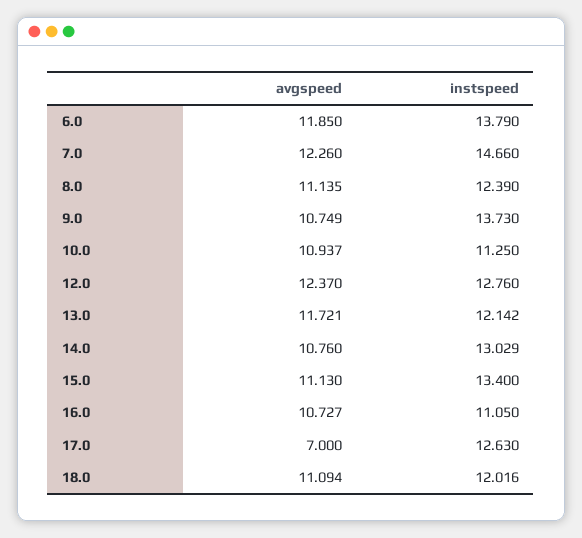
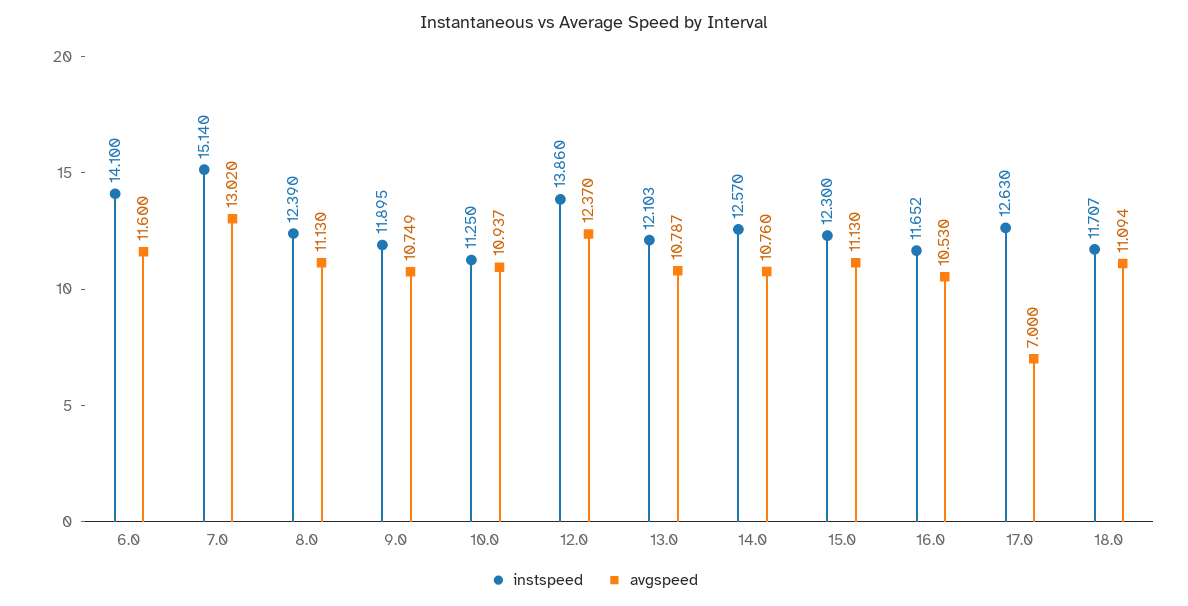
  {
    "avgspeed": {
-     "6.0": 11.85,
+     "6.0": 11.6,
-     "7.0": 12.26,
+     "7.0": 13.02,
-     "8.0": 11.135,
+     "8.0": 11.13,
      "9.0": 10.749,
      "10.0": 10.937,
      "12.0": 12.37,
-     "13.0": 11.721,
+     "13.0": 10.787,
      "14.0": 10.76,
      "15.0": 11.13,
-     "16.0": 10.727,
+     "16.0": 10.53,
      "17.0": 7,
      "18.0": 11.094
    },
    "instspeed": {
-     "6.0": 13.79,
+     "6.0": 14.1,
-     "7.0": 14.66,
+     "7.0": 15.14,
      "8.0": 12.39,
-     "9.0": 13.73,
+     "9.0": 11.895,
      "10.0": 11.25,
-     "12.0": 12.76,
+     "12.0": 13.86,
-     "13.0": 12.142,
+     "13.0": 12.103,
-     "14.0": 13.029,
+     "14.0": 12.57,
-     "15.0": 13.4,
+     "15.0": 12.3,
-     "16.0": 11.05,
+     "16.0": 11.652,
      "17.0": 12.63,
-     "18.0": 12.016
+     "18.0": 11.707
    }
  }

